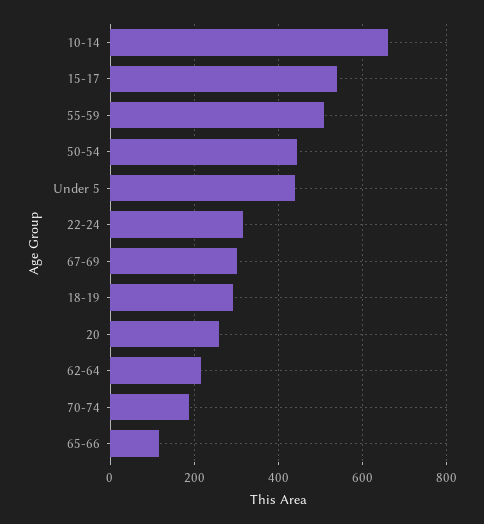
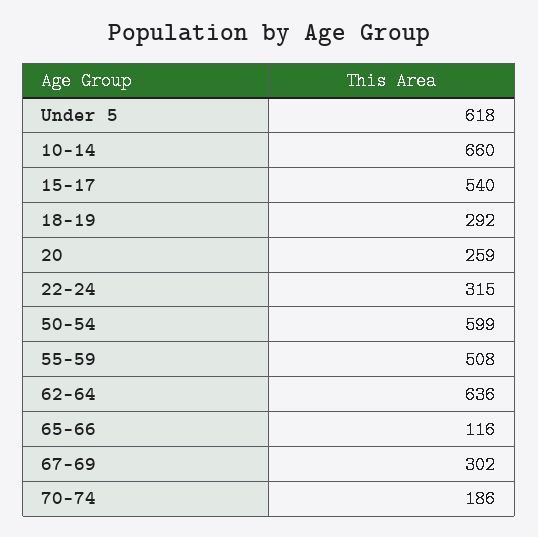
  {
    "10-14": 660,
    "15-17": 540,
    "55-59": 508,
-   "50-54": 440,
+   "50-54": 599,
-   "Under 5": 440,
+   "Under 5": 618,
    "22-24": 315,
    "67-69": 302,
    "18-19": 292,
    "20": 259,
-   "62-64": 220,
+   "62-64": 636,
    "70-74": 186,
    "65-66": 116
  }

